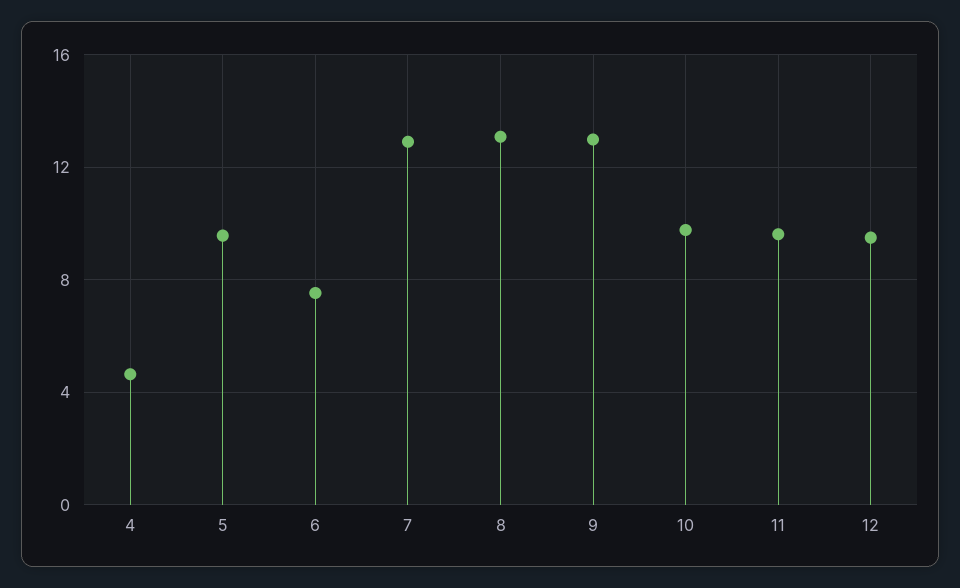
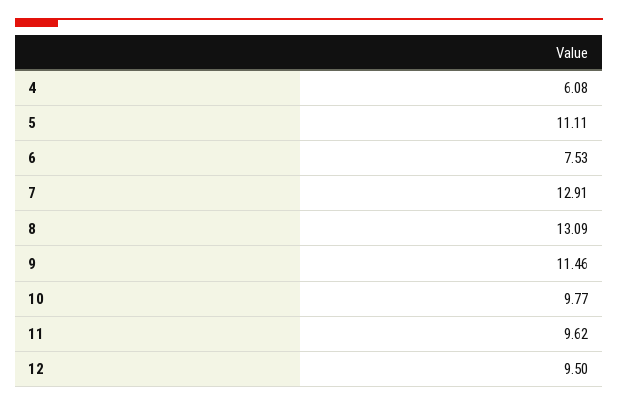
  {
-   "4": 4.5,
+   "4": 6.08,
-   "5": 9.5,
+   "5": 11.11,
    "6": 7.53,
    "7": 12.91,
    "8": 13.09,
-   "9": 13,
+   "9": 11.46,
    "10": 9.77,
    "11": 9.62,
    "12": 9.5
  }

